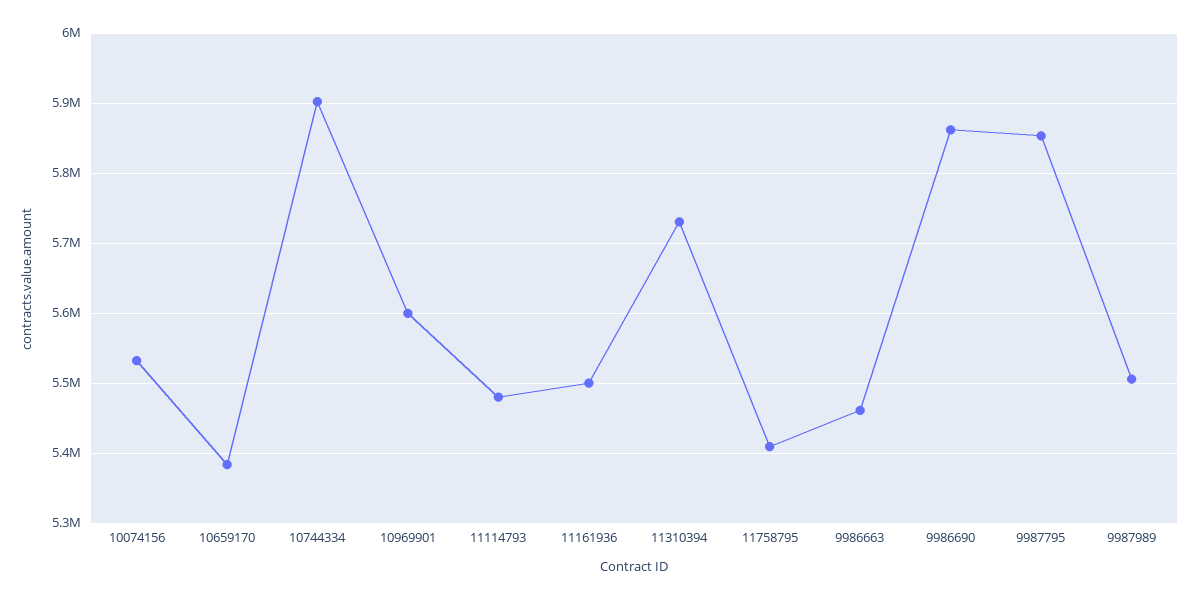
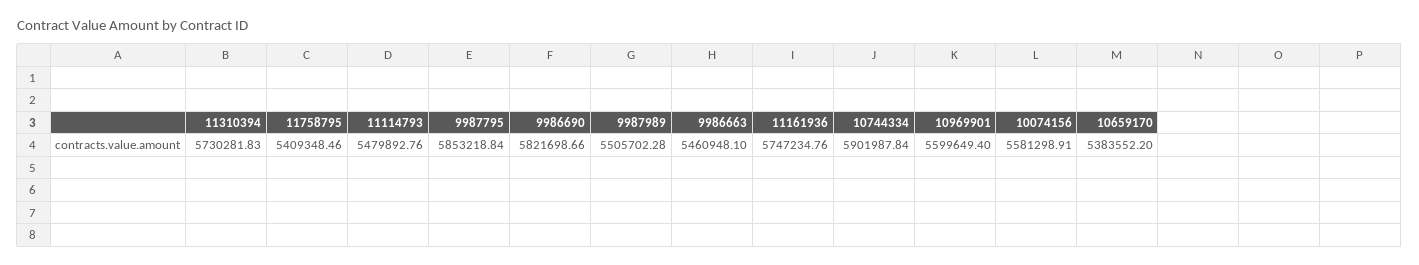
  {
-   "10074156": 5530000,
+   "10074156": 5581298.91,
    "10659170": 5383552.2,
    "10744334": 5901987.84,
    "10969901": 5599649.4,
    "11114793": 5479892.76,
-   "11161936": 5500000,
+   "11161936": 5747234.76,
    "11310394": 5730281.83,
    "11758795": 5409348.46,
    "9986663": 5460948.1,
-   "9986690": 5860000,
+   "9986690": 5821698.66,
    "9987795": 5853218.84,
    "9987989": 5505702.28
  }

